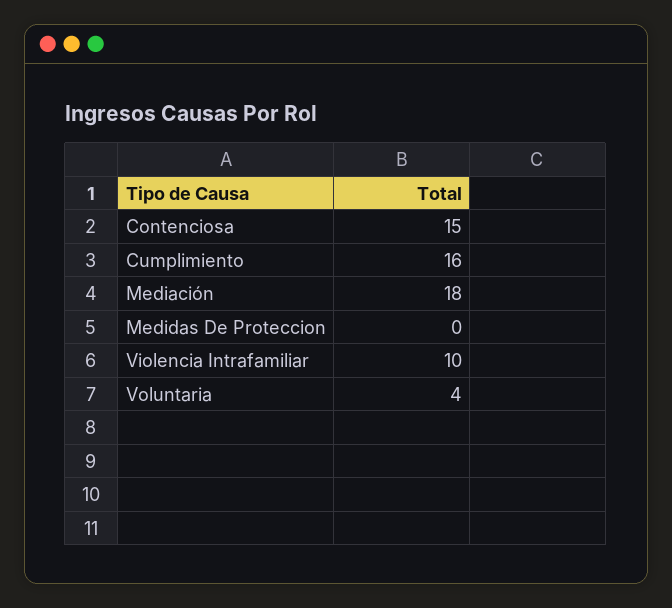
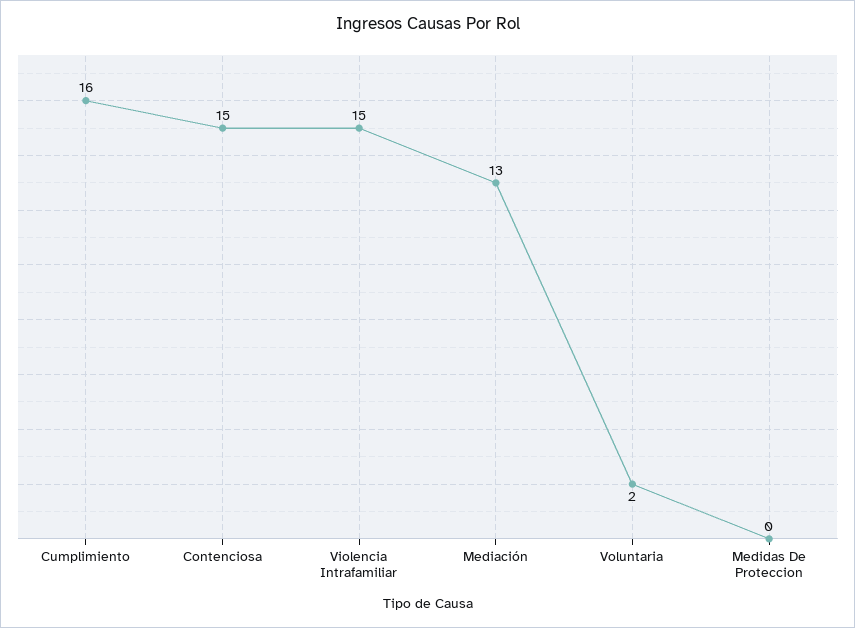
  {
    "Contenciosa": 15,
    "Cumplimiento": 16,
-   "Mediación": 18,
+   "Mediación": 13,
    "Medidas De Proteccion": 0,
-   "Violencia Intrafamiliar": 10,
+   "Violencia Intrafamiliar": 15,
-   "Voluntaria": 4
+   "Voluntaria": 2
  }

